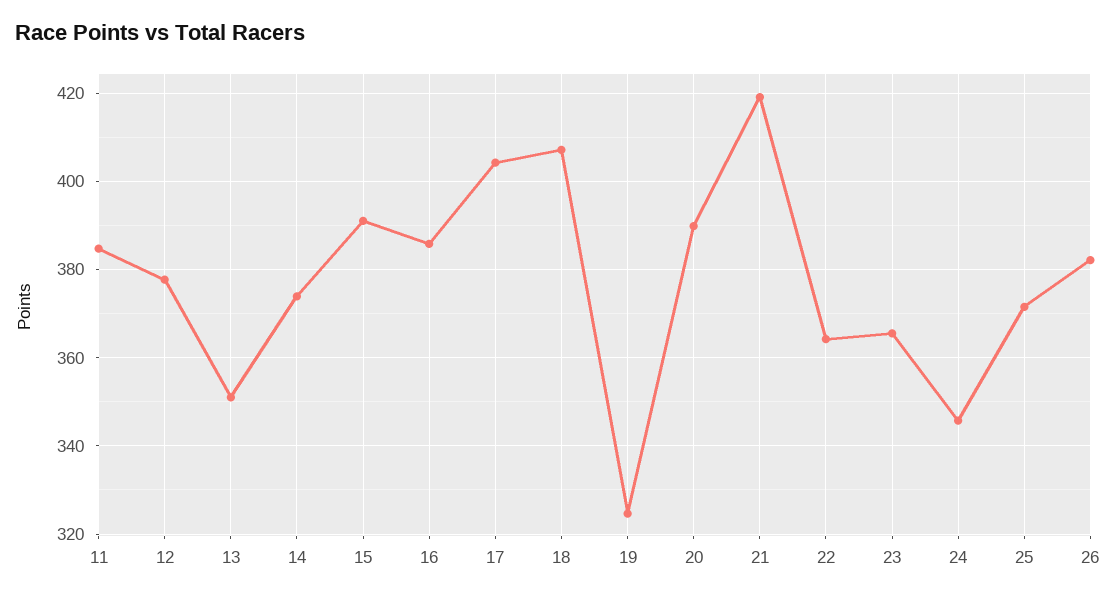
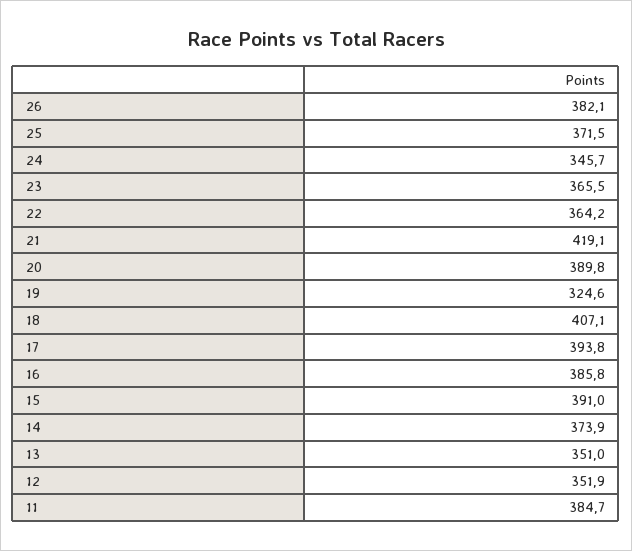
  {
    "11": 384.7,
-   "12": 378,
+   "12": 351.9,
    "13": 351,
    "14": 373.9,
    "15": 391,
    "16": 385.8,
-   "17": 404,
+   "17": 393.8,
    "18": 407.1,
    "19": 324.6,
    "20": 389.8,
    "21": 419.1,
    "22": 364.2,
    "23": 365.5,
    "24": 345.7,
    "25": 371.5,
    "26": 382.1
  }

